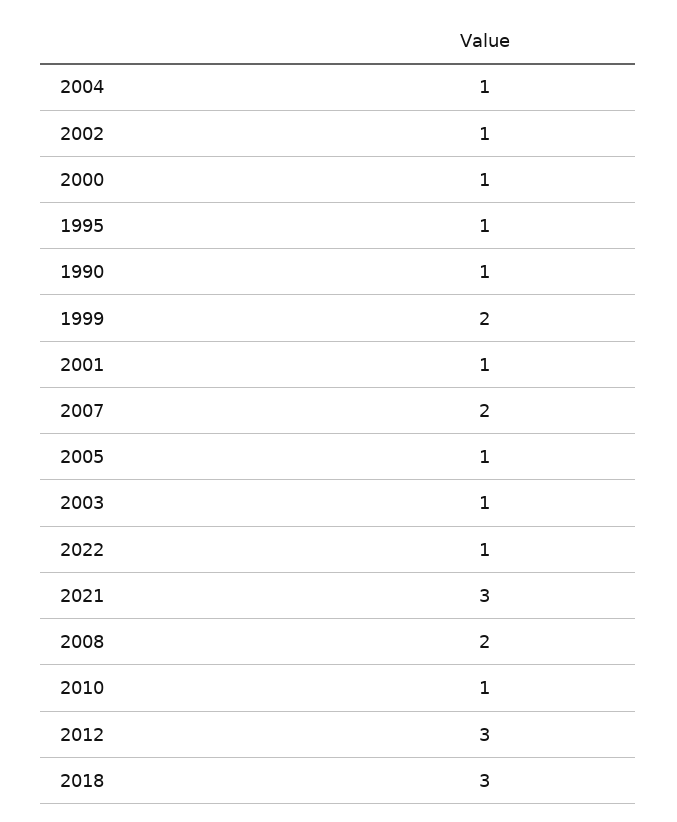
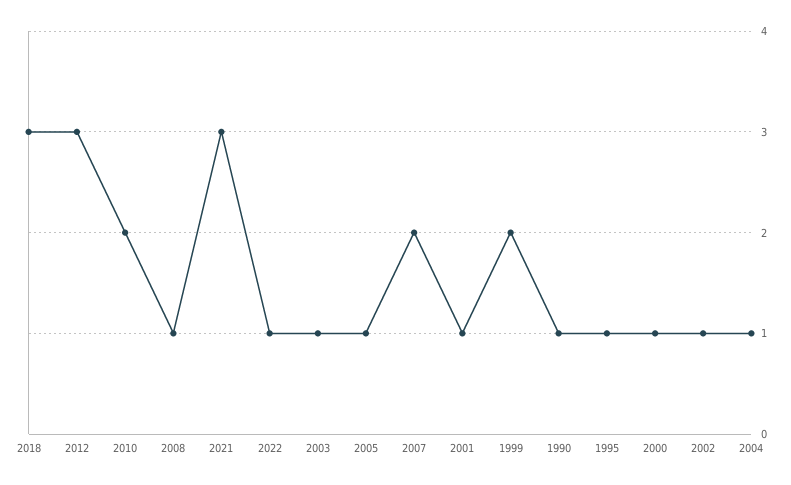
  {
    "2004": 1,
    "2002": 1,
    "2000": 1,
    "1995": 1,
    "1990": 1,
    "1999": 2,
    "2001": 1,
    "2007": 2,
    "2005": 1,
    "2003": 1,
    "2022": 1,
    "2021": 3,
-   "2008": 2,
+   "2008": 1,
-   "2010": 1,
+   "2010": 2,
    "2012": 3,
    "2018": 3
  }

